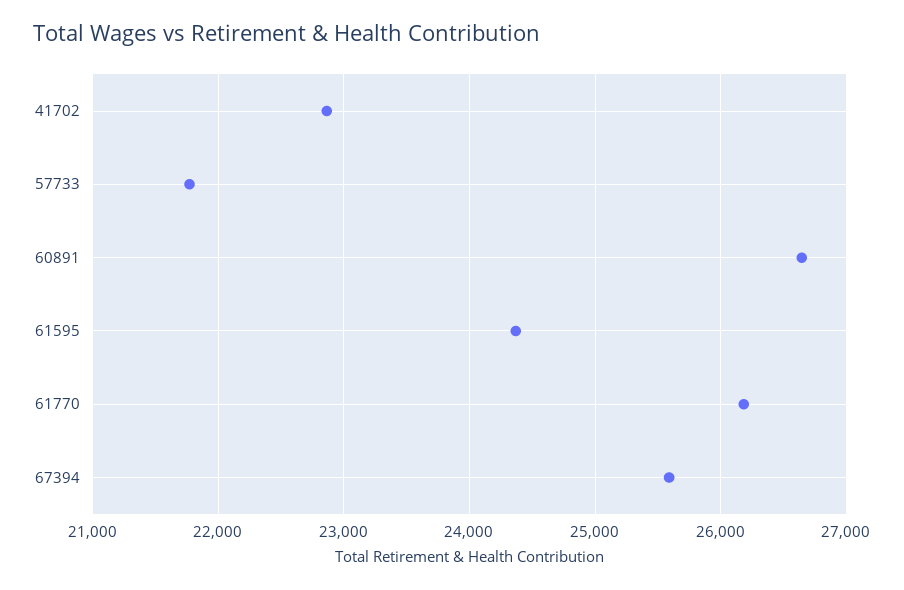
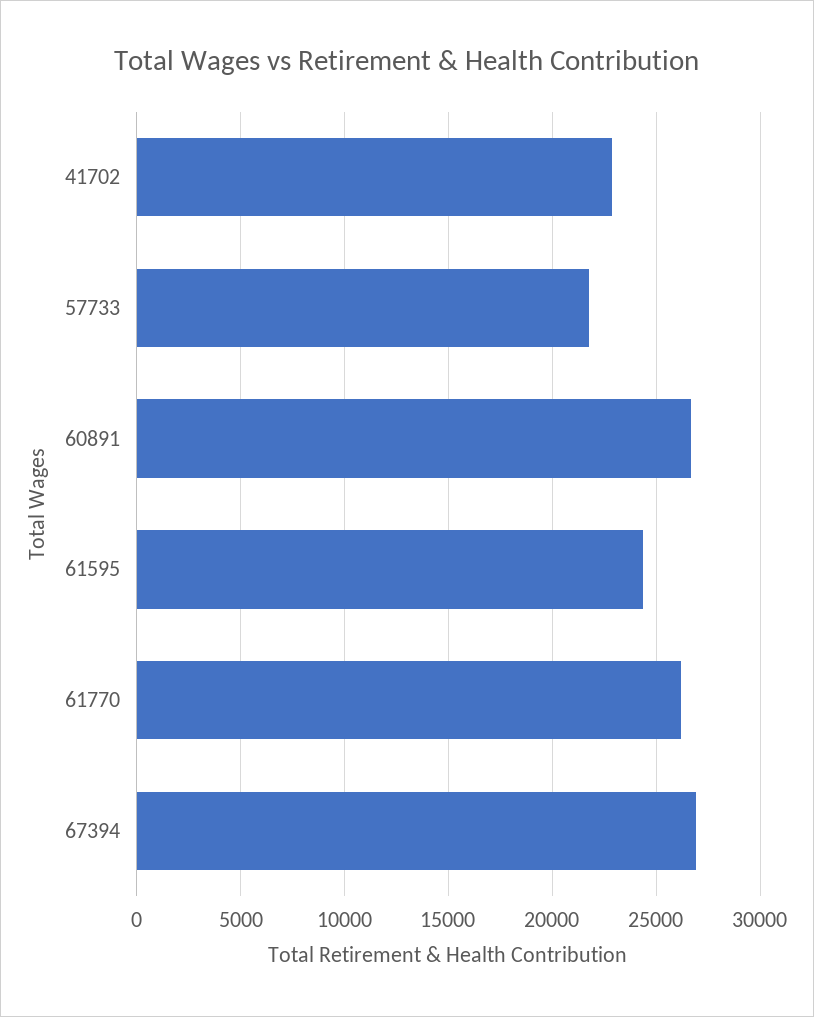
  {
    "41702": 22900,
    "57733": 21800,
    "60891": 26600,
    "61595": 24400,
    "61770": 26200,
-   "67394": 25600
+   "67394": 27000
  }

